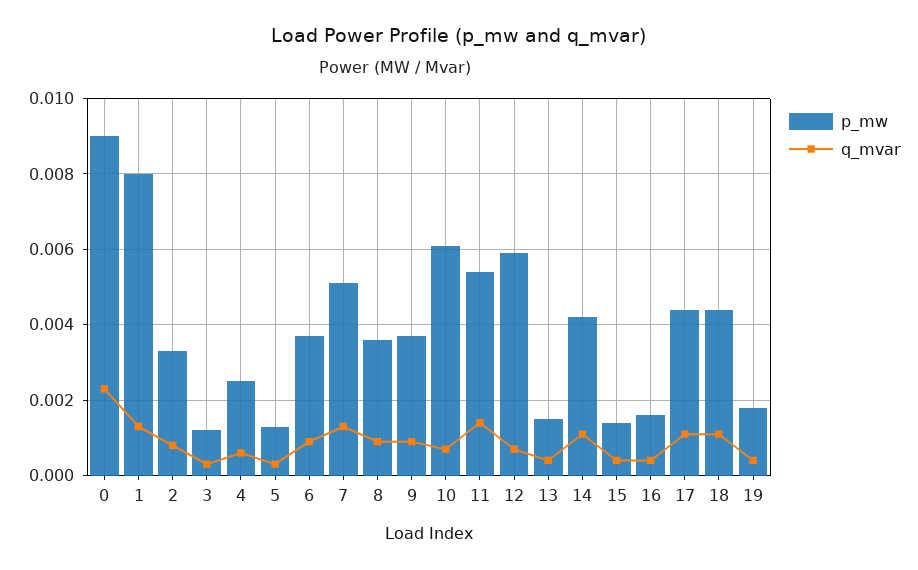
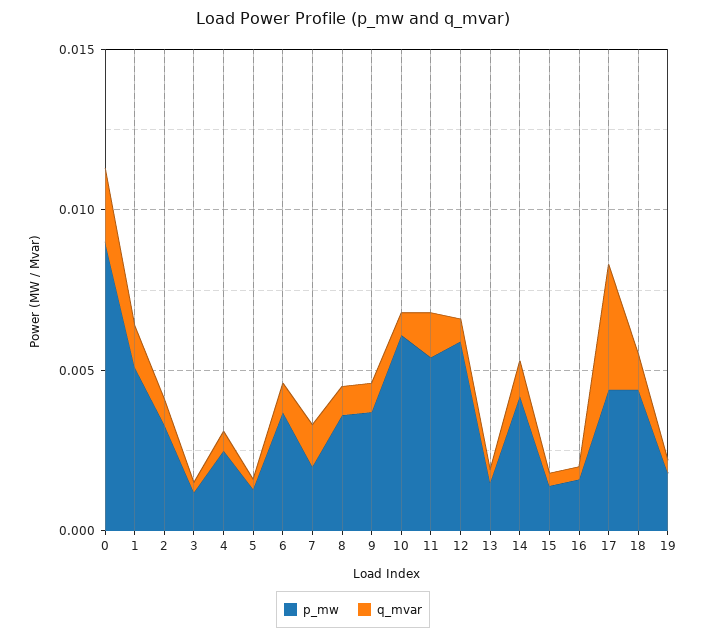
  {
    "p_mw": {
      "0": 0.009,
-     "1": 0.008,
+     "1": 0.005,
      "2": 0.0035,
      "3": 0.001,
      "4": 0.0025,
      "5": 0.0015,
      "6": 0.0035,
-     "7": 0.005,
+     "7": 0.002,
      "8": 0.0035,
      "9": 0.0035,
      "10": 0.006,
      "11": 0.0055,
      "12": 0.006,
      "13": 0.0015,
      "14": 0.004,
      "15": 0.0015,
      "16": 0.0015,
      "17": 0.0045,
      "18": 0.0045,
      "19": 0.002
    },
    "q_mvar": {
      "0": 0.0025,
      "1": 0.0015,
      "2": 0.001,
      "3": 0.0005,
      "4": 0.0005,
      "5": 0.0005,
      "6": 0.001,
      "7": 0.0015,
      "8": 0.001,
      "9": 0.001,
      "10": 0.0005,
      "11": 0.0015,
      "12": 0.0005,
      "13": 0.0005,
      "14": 0.001,
      "15": 0.0005,
      "16": 0.0005,
-     "17": 0.001,
+     "17": 0.004,
      "18": 0.001,
      "19": 0.0005
    }
  }

